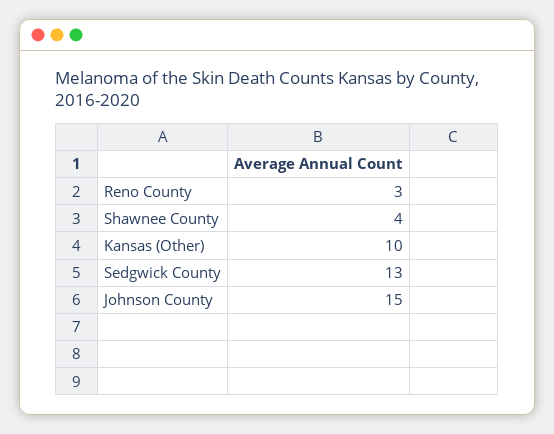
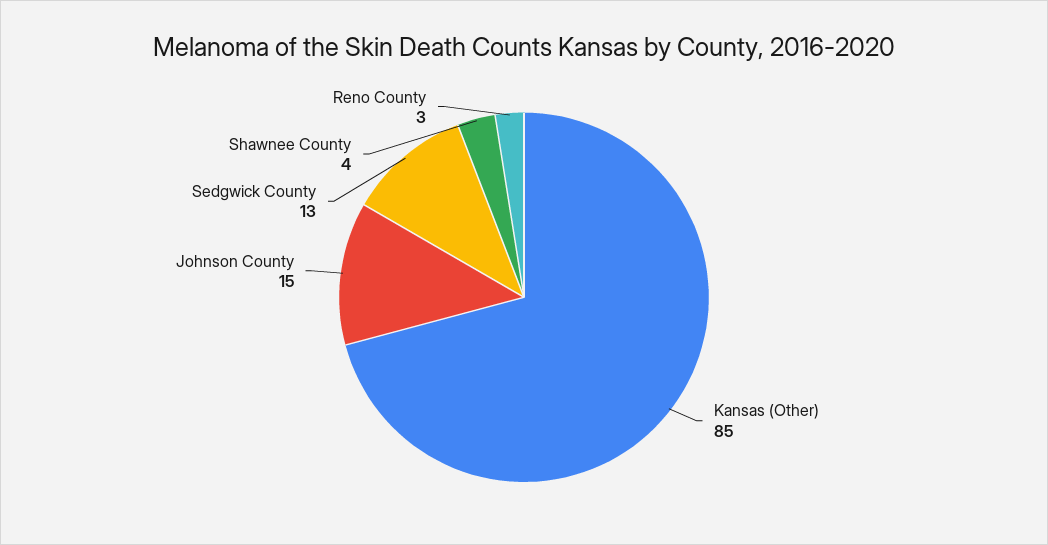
  {
    "Reno County": 3,
    "Shawnee County": 4,
-   "Kansas (Other)": 10,
+   "Kansas (Other)": 85,
    "Sedgwick County": 13,
    "Johnson County": 15
  }

